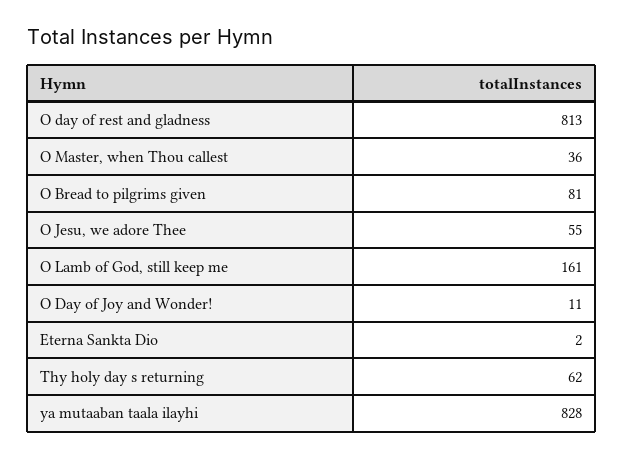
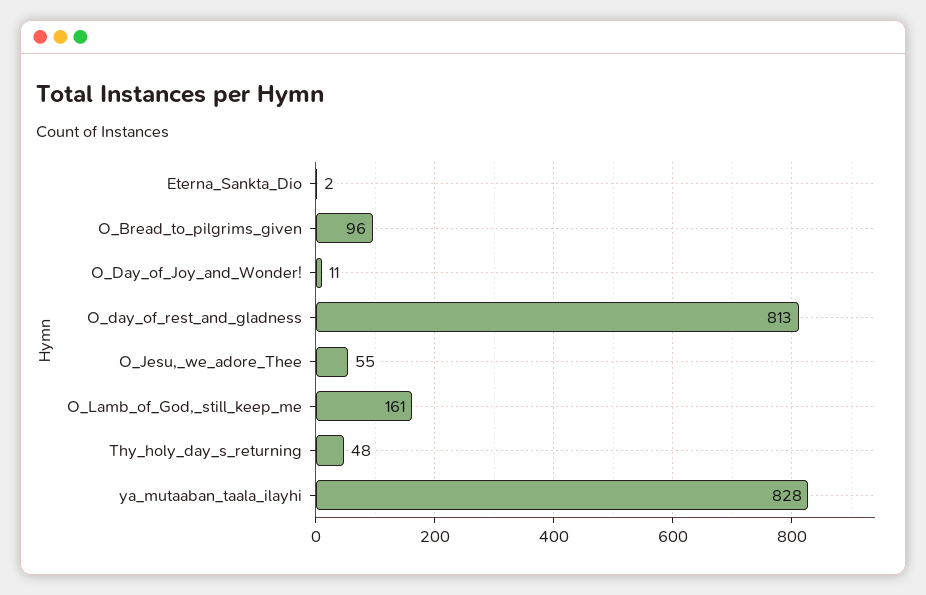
  {
    "O day of rest and gladness": 813,
-   "O Master, when Thou callest": 36,
-   "O Bread to pilgrims given": 81,
+   "O Bread to pilgrims given": 96,
    "O Jesu, we adore Thee": 55,
    "O Lamb of God, still keep me": 161,
    "O Day of Joy and Wonder!": 11,
    "Eterna Sankta Dio": 2,
-   "Thy holy day s returning": 62,
+   "Thy holy day s returning": 48,
    "ya mutaaban taala ilayhi": 828
  }

